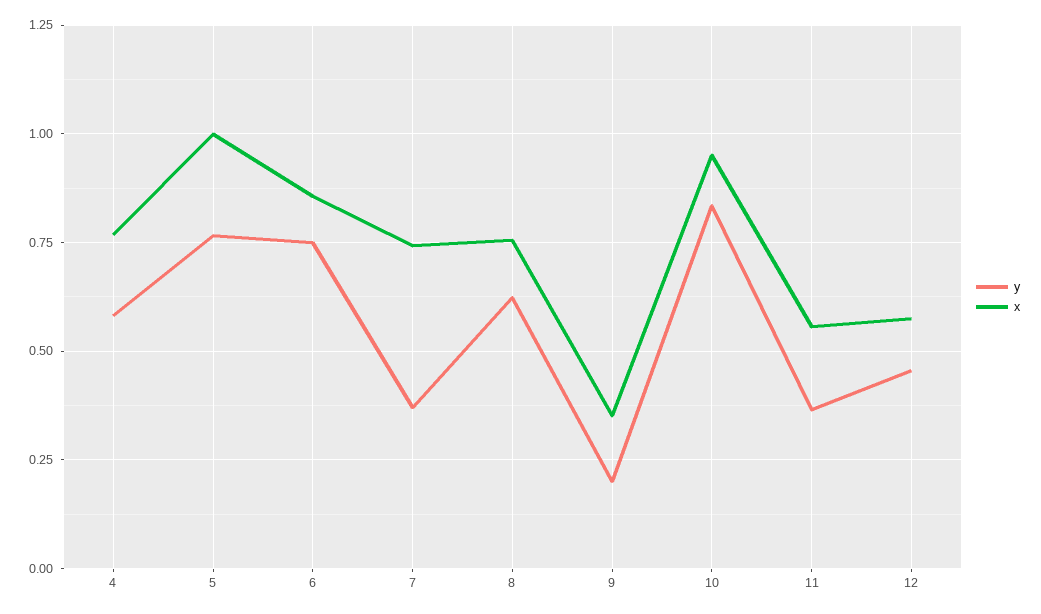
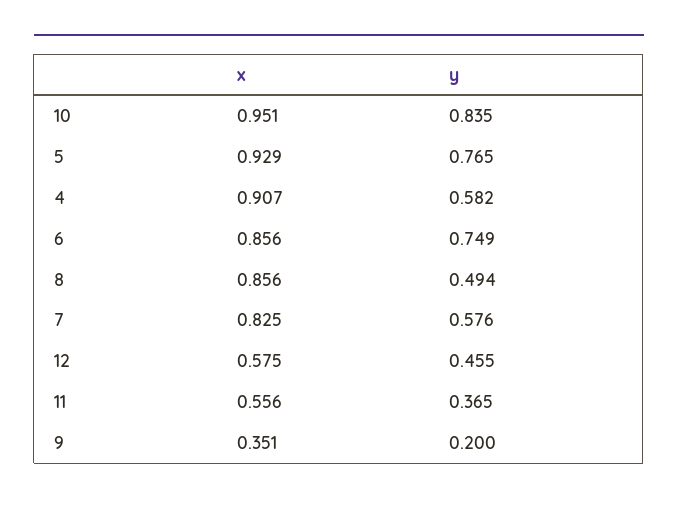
  {
    "y": {
      "4": 0.582,
      "5": 0.765,
      "6": 0.749,
-     "7": 0.375,
+     "7": 0.576,
-     "8": 0.625,
+     "8": 0.494,
      "9": 0.2,
      "10": 0.835,
      "11": 0.365,
      "12": 0.455
    },
    "x": {
-     "4": 0.775,
+     "4": 0.907,
-     "5": 1,
+     "5": 0.929,
      "6": 0.856,
-     "7": 0.75,
+     "7": 0.825,
-     "8": 0.75,
+     "8": 0.856,
      "9": 0.351,
      "10": 0.951,
      "11": 0.556,
      "12": 0.575
    }
  }

